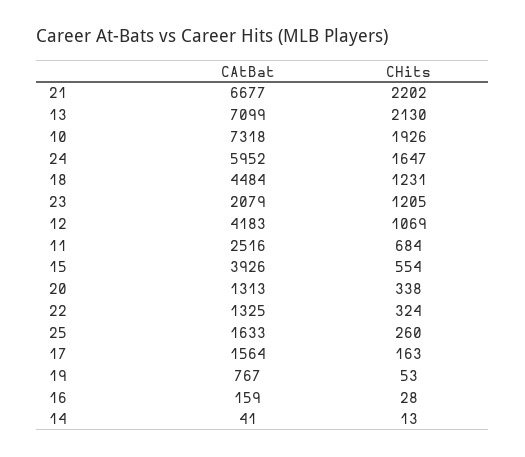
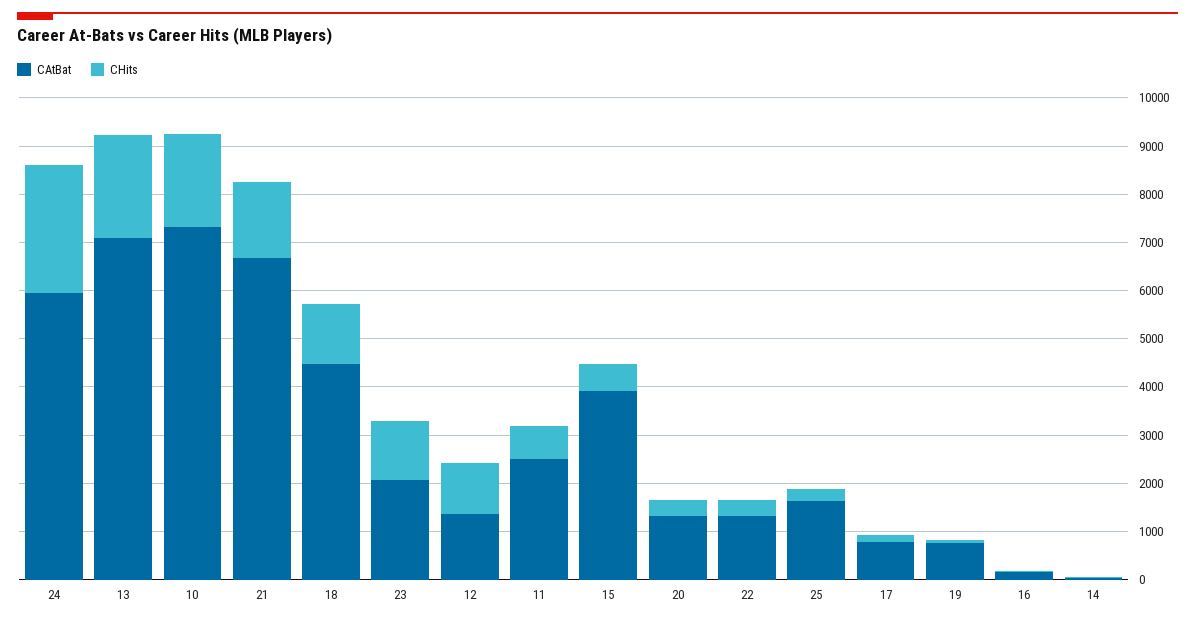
  {
    "CAtBat": {
      "21": 6677,
      "13": 7099,
      "10": 7318,
      "24": 5952,
      "18": 4484,
      "23": 2079,
-     "12": 4183,
+     "12": 1400,
      "11": 2516,
      "15": 3926,
      "20": 1313,
      "22": 1325,
      "25": 1633,
-     "17": 1564,
+     "17": 800,
      "19": 767,
      "16": 159,
      "14": 41
    },
    "CHits": {
-     "21": 2202,
+     "21": 1600,
      "13": 2130,
      "10": 1926,
-     "24": 1647,
+     "24": 2600,
      "18": 1231,
      "23": 1205,
      "12": 1069,
      "11": 684,
      "15": 554,
      "20": 338,
      "22": 324,
      "25": 260,
      "17": 163,
      "19": 53,
      "16": 28,
      "14": 13
    }
  }

